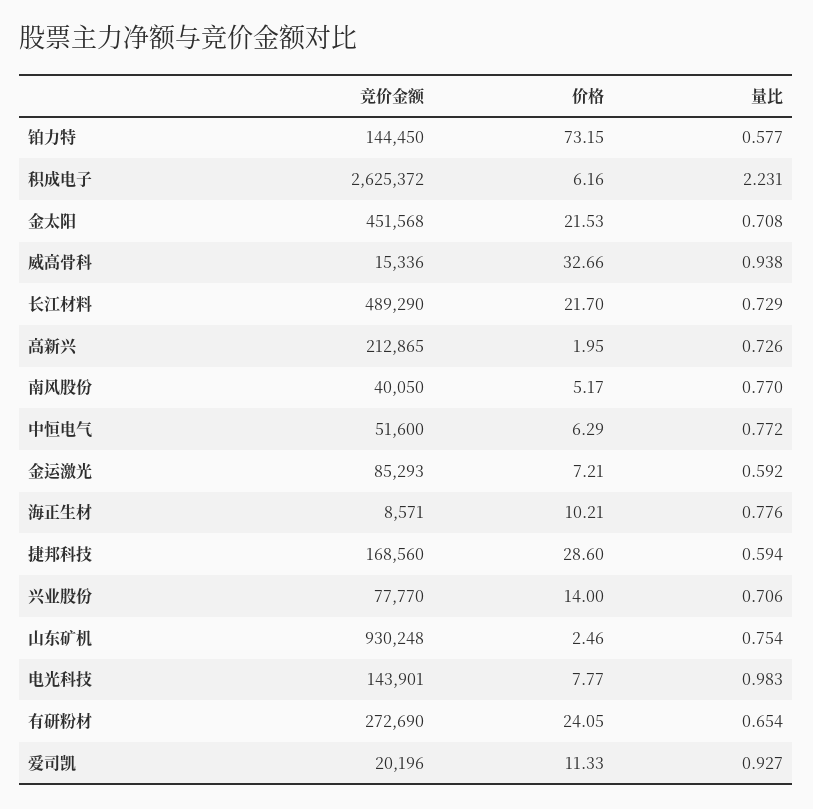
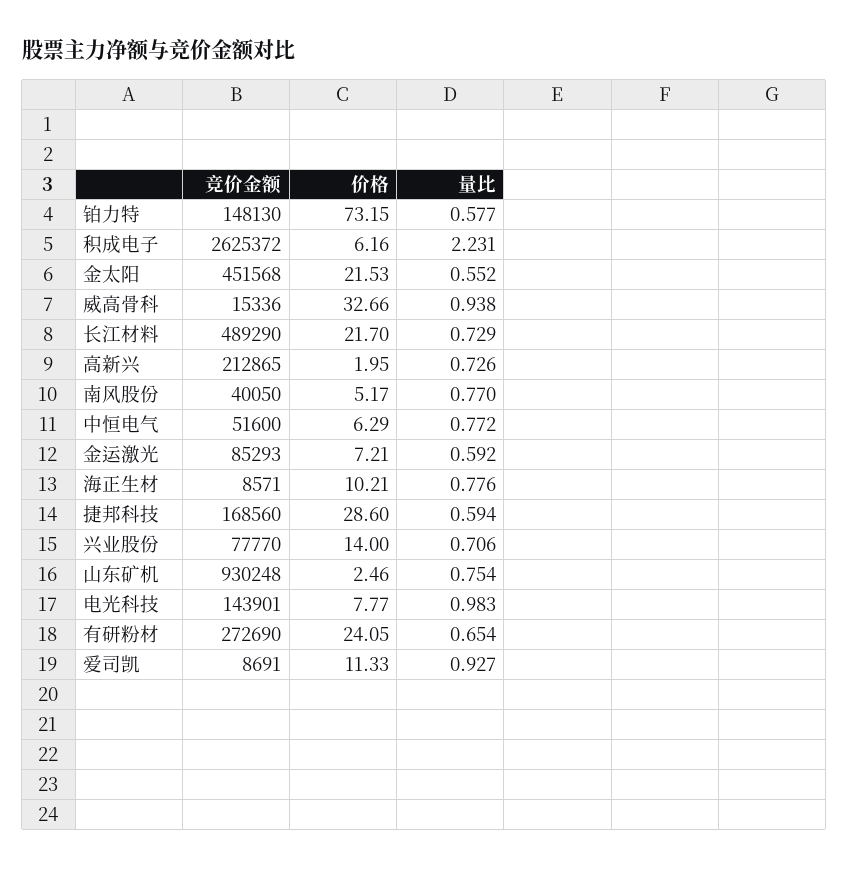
  {
    "竞价金额": {
-     "铂力特": 144450,
+     "铂力特": 148130,
      "积成电子": 2625372,
      "金太阳": 451568,
      "威高骨科": 15336,
      "长江材料": 489290,
      "高新兴": 212865,
      "南风股份": 40050,
      "中恒电气": 51600,
      "金运激光": 85293,
      "海正生材": 8571,
      "捷邦科技": 168560,
      "兴业股份": 77770,
      "山东矿机": 930248,
      "电光科技": 143901,
      "有研粉材": 272690,
-     "爱司凯": 20196
+     "爱司凯": 8691
    },
    "价格": {
      "铂力特": 73.15,
      "积成电子": 6.16,
      "金太阳": 21.53,
      "威高骨科": 32.66,
      "长江材料": 21.7,
      "高新兴": 1.95,
      "南风股份": 5.17,
      "中恒电气": 6.29,
      "金运激光": 7.21,
      "海正生材": 10.21,
      "捷邦科技": 28.6,
      "兴业股份": 14,
      "山东矿机": 2.46,
      "电光科技": 7.77,
      "有研粉材": 24.05,
      "爱司凯": 11.33
    },
    "量比": {
      "铂力特": 0.577,
      "积成电子": 2.231,
-     "金太阳": 0.708,
+     "金太阳": 0.552,
      "威高骨科": 0.938,
      "长江材料": 0.729,
      "高新兴": 0.726,
      "南风股份": 0.77,
      "中恒电气": 0.772,
      "金运激光": 0.592,
      "海正生材": 0.776,
      "捷邦科技": 0.594,
      "兴业股份": 0.706,
      "山东矿机": 0.754,
      "电光科技": 0.983,
      "有研粉材": 0.654,
      "爱司凯": 0.927
    }
  }

